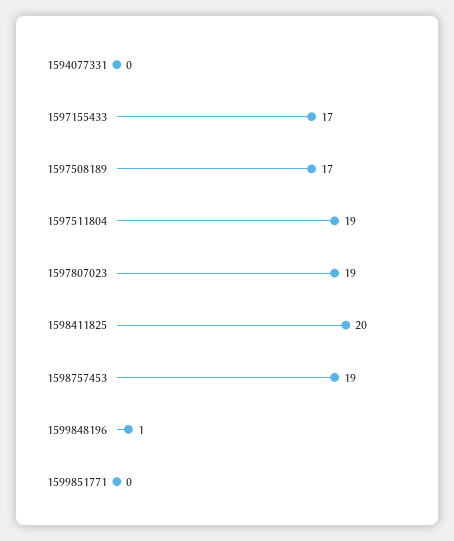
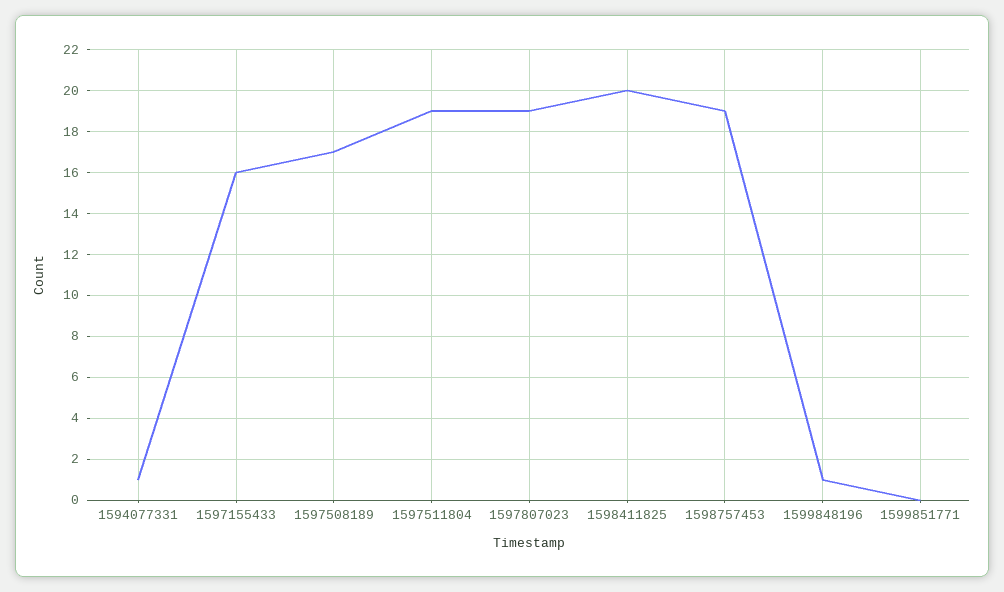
  {
-   "1594077331": 0,
+   "1594077331": 1,
-   "1597155433": 17,
+   "1597155433": 16,
    "1597508189": 17,
    "1597511804": 19,
    "1597807023": 19,
    "1598411825": 20,
    "1598757453": 19,
    "1599848196": 1,
    "1599851771": 0
  }

